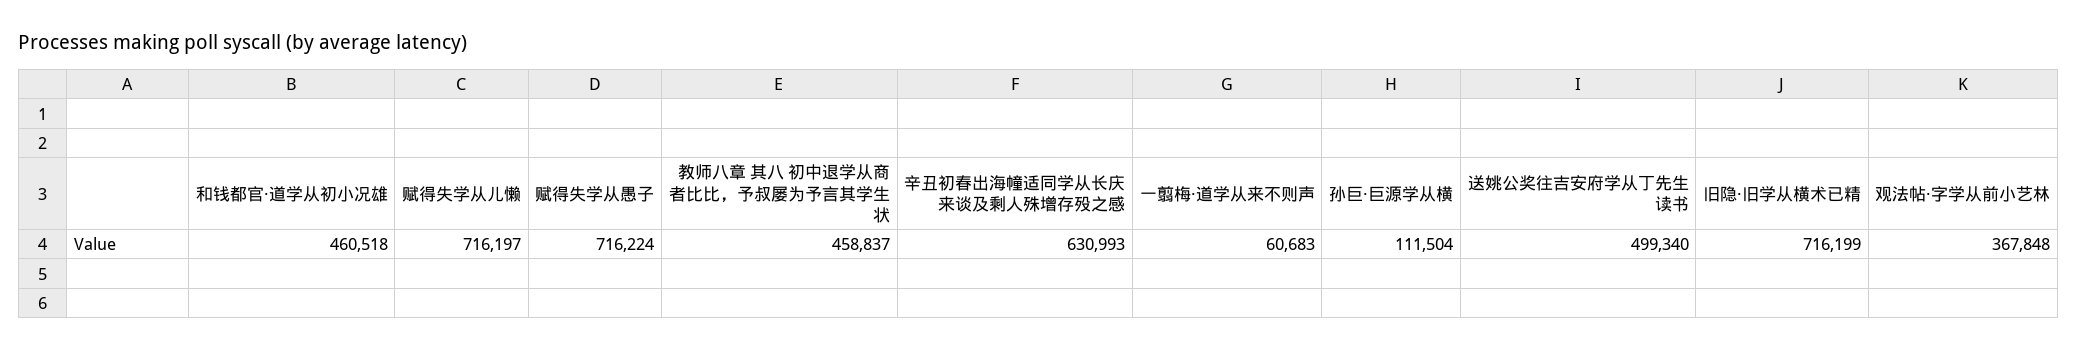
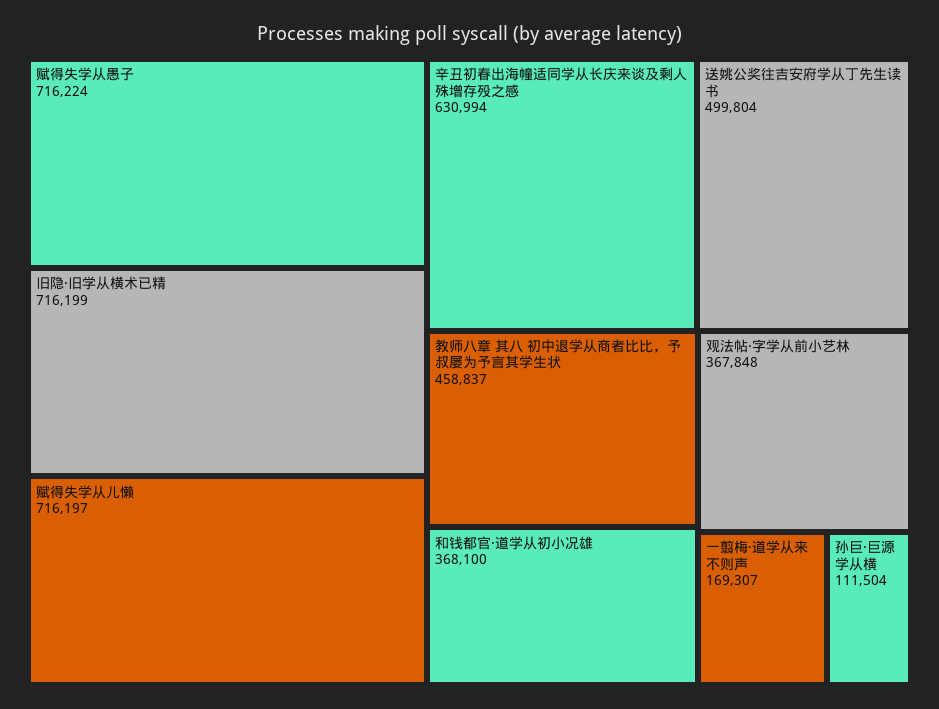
  {
-   "和钱都官·道学从初小况雄": 460518,
+   "和钱都官·道学从初小况雄": 368100,
    "赋得失学从儿懒": 716197,
    "赋得失学从愚子": 716224,
    "教师八章 其八 初中退学从商者比比，予叔屡为予言其学生状": 458837,
-   "辛丑初春出海幢适同学从长庆来谈及剩人殊增存殁之感": 630993,
+   "辛丑初春出海幢适同学从长庆来谈及剩人殊增存殁之感": 630994,
-   "一翦梅·道学从来不则声": 60683,
+   "一翦梅·道学从来不则声": 169307,
    "孙巨·巨源学从横": 111504,
-   "送姚公奖往吉安府学从丁先生读书": 499340,
+   "送姚公奖往吉安府学从丁先生读书": 499804,
    "旧隐·旧学从横术已精": 716199,
    "观法帖·字学从前小艺林": 367848
  }

